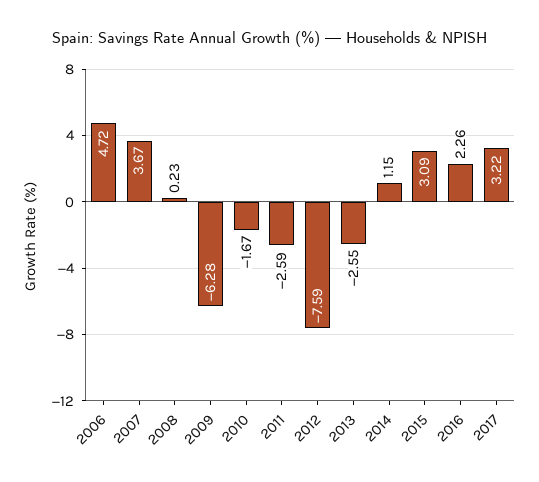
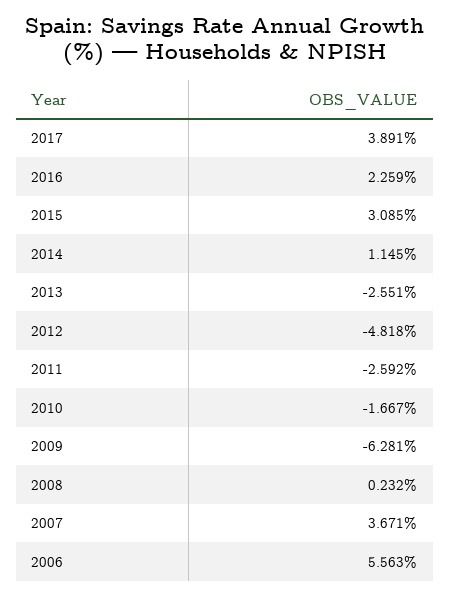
  {
-   "2006": 4.72,
+   "2006": 5.563,
    "2007": 3.671,
    "2008": 0.232,
    "2009": -6.281,
    "2010": -1.667,
    "2011": -2.592,
-   "2012": -7.59,
+   "2012": -4.818,
    "2013": -2.551,
    "2014": 1.145,
    "2015": 3.085,
    "2016": 2.259,
-   "2017": 3.22
+   "2017": 3.891
  }

